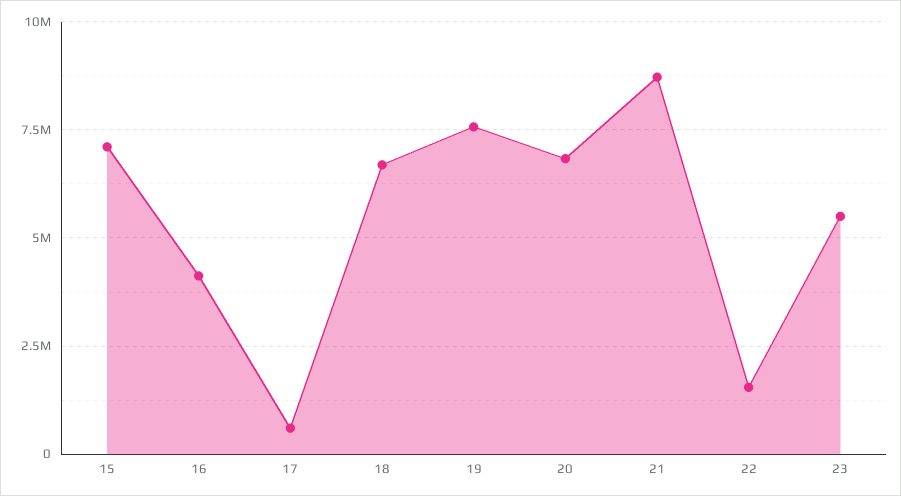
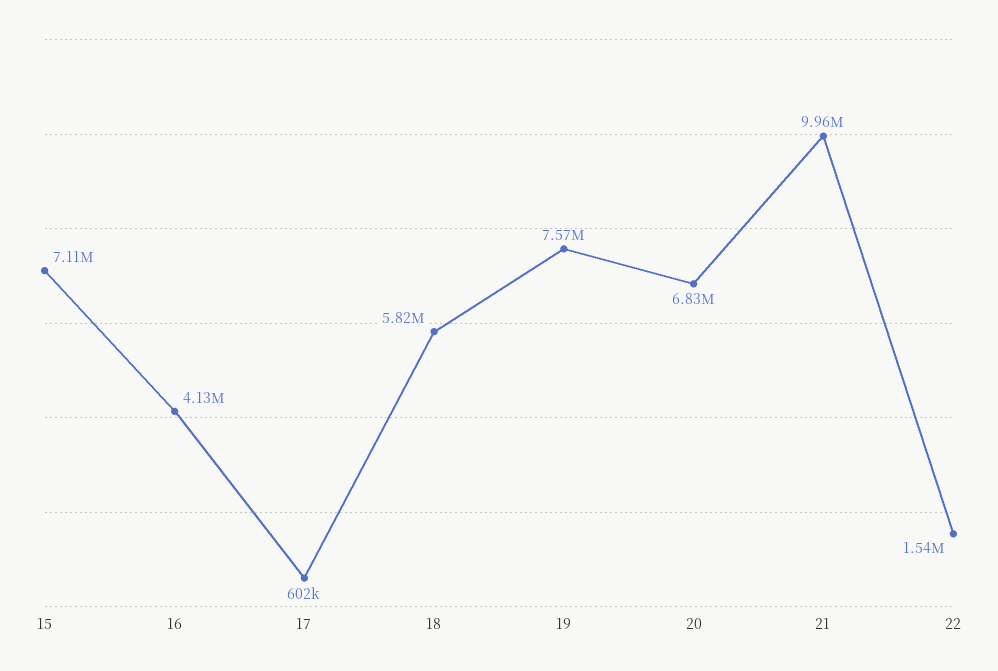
  {
    "15": 7110000,
    "16": 4130000,
    "17": 602000,
-   "18": 6750000,
+   "18": 5820000,
    "19": 7570000,
    "20": 6830000,
-   "21": 8750000,
+   "21": 9960000,
-   "22": 1540000,
+   "22": 1540000
-   "23": 5500000
  }

